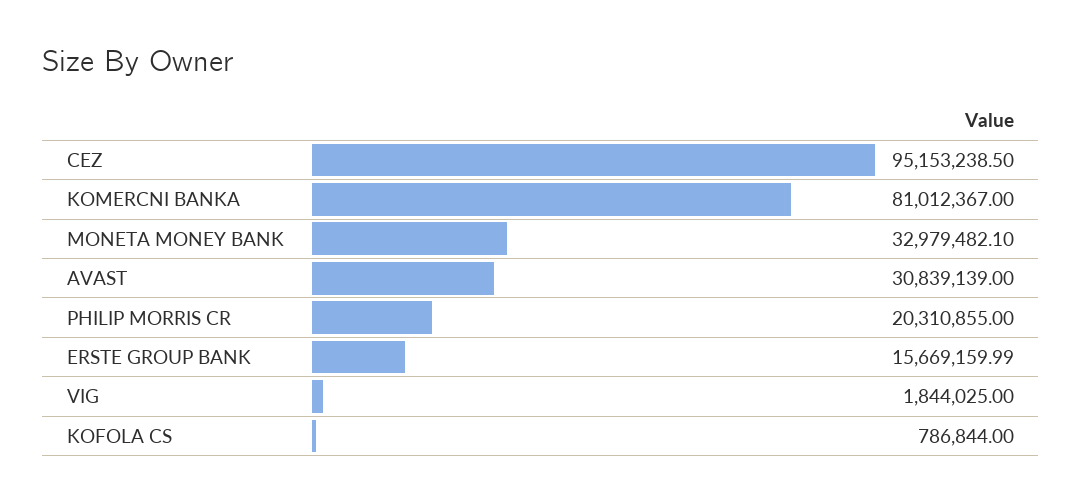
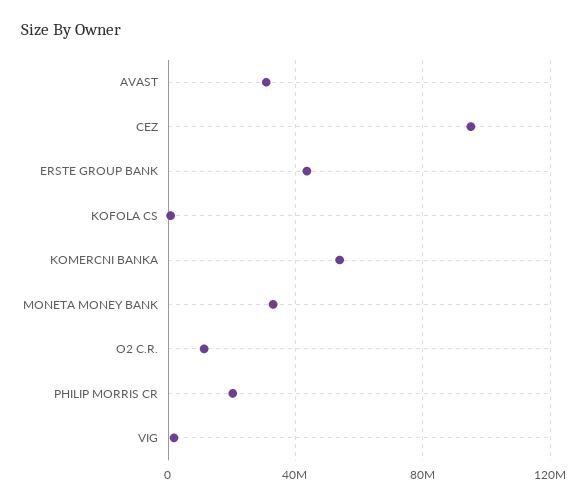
  {
    "CEZ": 95153238.5,
-   "KOMERCNI BANKA": 81012367,
+   "KOMERCNI BANKA": 55000000,
    "MONETA MONEY BANK": 32979482.1,
    "AVAST": 30839139,
    "PHILIP MORRIS CR": 20310855,
-   "ERSTE GROUP BANK": 15669159.99,
+   "ERSTE GROUP BANK": 45000000,
    "VIG": 1844025,
-   "KOFOLA CS": 786844
+   "KOFOLA CS": 786844,
+   "O2 C.R.": 10000000
  }

